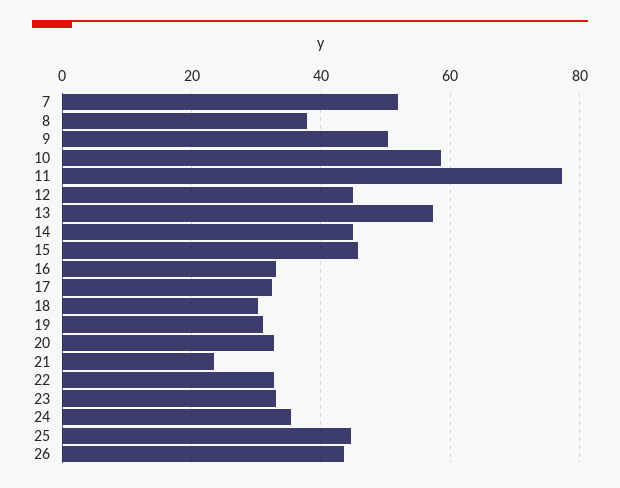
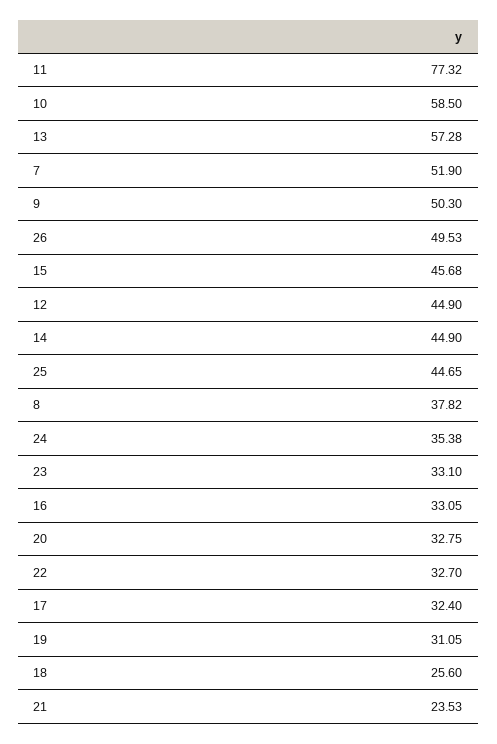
  {
    "7": 51.9,
    "8": 37.82,
    "9": 50.3,
    "10": 58.5,
    "11": 77.32,
    "12": 44.9,
    "13": 57.28,
    "14": 44.9,
    "15": 45.68,
    "16": 33.05,
    "17": 32.4,
-   "18": 30,
+   "18": 25.6,
    "19": 31.05,
    "20": 32.75,
    "21": 23.53,
    "22": 32.7,
    "23": 33.1,
    "24": 35.38,
    "25": 44.65,
-   "26": 44
+   "26": 49.53
  }

